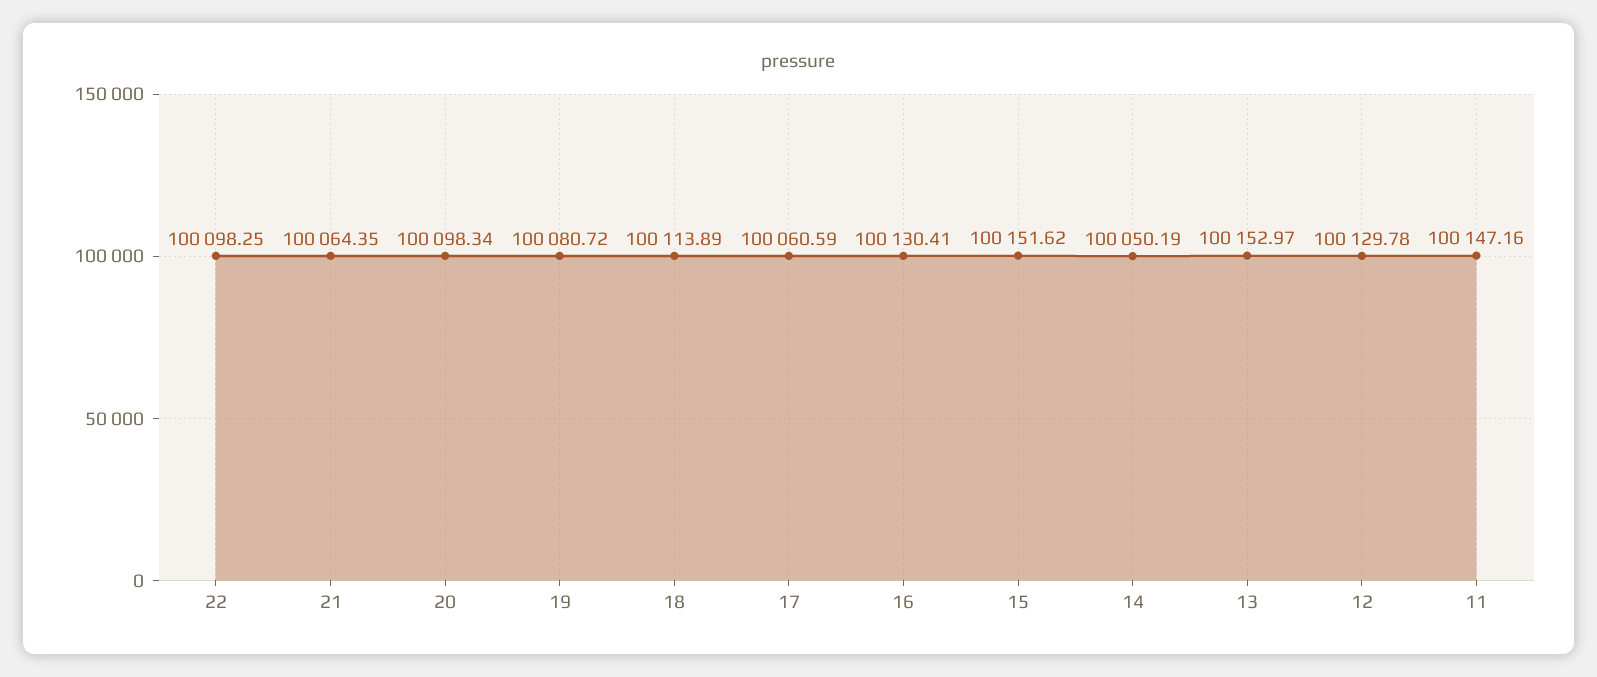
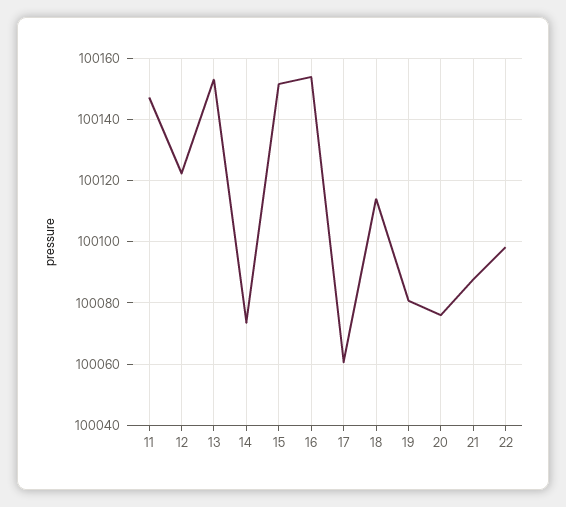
  {
    "22": 100098.25,
-   "21": 100064.35,
+   "21": 100088,
-   "20": 100098.34,
+   "20": 100076,
    "19": 100080.72,
    "18": 100113.89,
    "17": 100060.59,
-   "16": 100130.41,
+   "16": 100154,
    "15": 100151.62,
-   "14": 100050.19,
+   "14": 100074,
    "13": 100152.97,
-   "12": 100129.78,
+   "12": 100122,
    "11": 100147.16
  }

